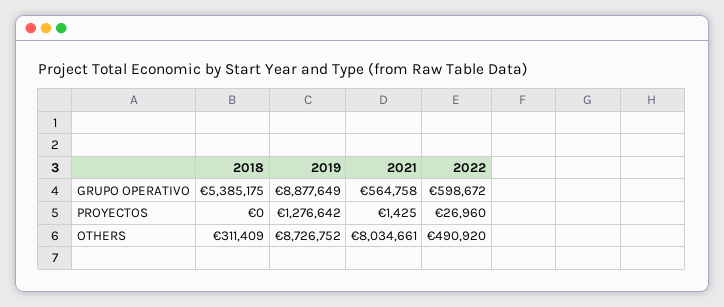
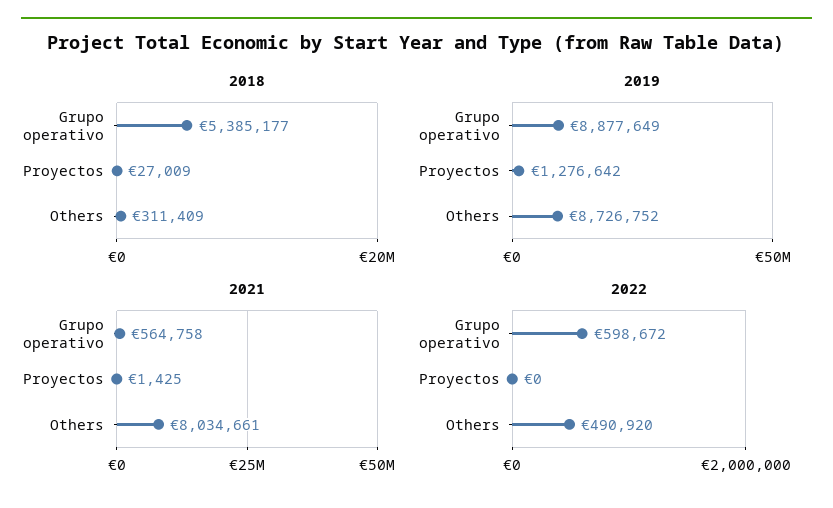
  {
    "2018": {
-     "GRUPO OPERATIVO": 5385175,
+     "GRUPO OPERATIVO": 5385177,
-     "PROYECTOS": 0,
+     "PROYECTOS": 27009,
      "OTHERS": 311409
    },
    "2019": {
      "GRUPO OPERATIVO": 8877649,
      "PROYECTOS": 1276642,
      "OTHERS": 8726752
    },
    "2021": {
      "GRUPO OPERATIVO": 564758,
      "PROYECTOS": 1425,
      "OTHERS": 8034661
    },
    "2022": {
      "GRUPO OPERATIVO": 598672,
-     "PROYECTOS": 26960,
+     "PROYECTOS": 0,
      "OTHERS": 490920
    }
  }

